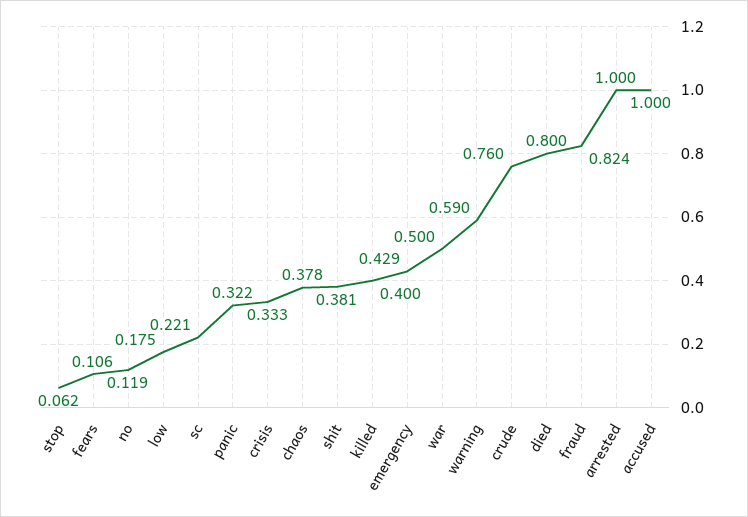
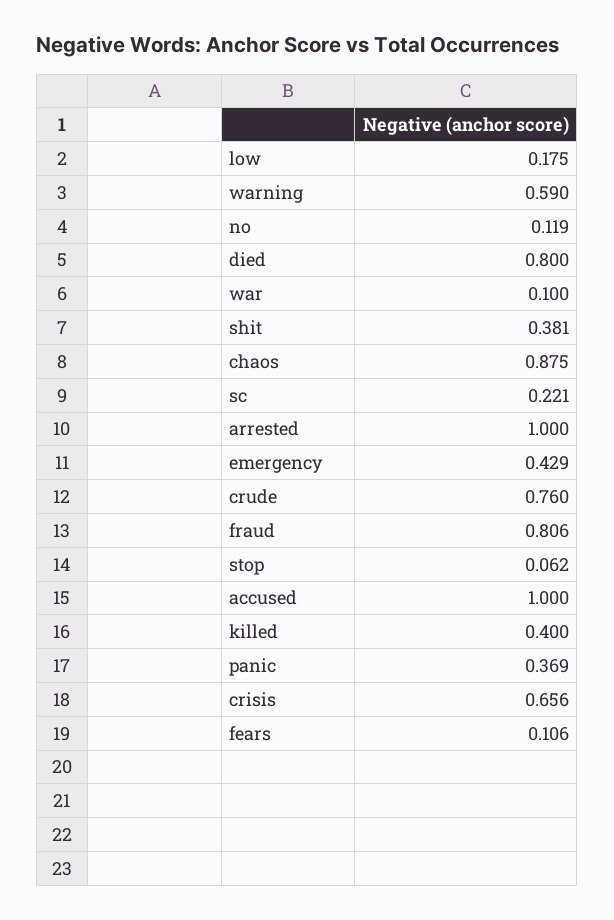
  {
    "stop": 0.062,
    "fears": 0.106,
    "no": 0.119,
    "low": 0.175,
    "sc": 0.221,
-   "panic": 0.322,
+   "panic": 0.369,
-   "crisis": 0.333,
+   "crisis": 0.656,
-   "chaos": 0.378,
+   "chaos": 0.875,
    "shit": 0.381,
    "killed": 0.4,
    "emergency": 0.429,
-   "war": 0.5,
+   "war": 0.1,
    "warning": 0.59,
    "crude": 0.76,
    "died": 0.8,
-   "fraud": 0.824,
+   "fraud": 0.806,
    "arrested": 1,
    "accused": 1
  }

